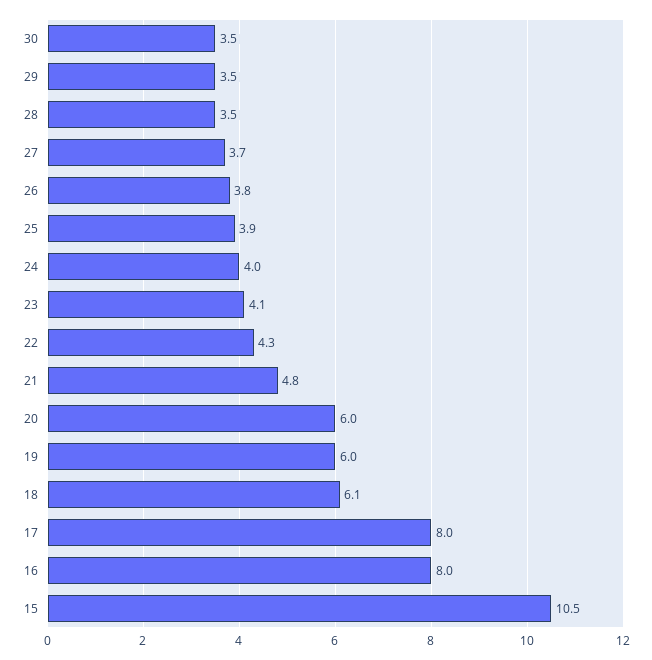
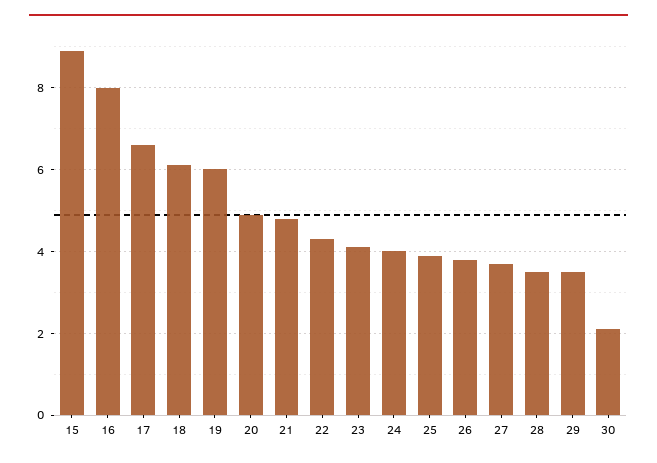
  {
-   "30": 3.5,
+   "30": 2,
    "29": 3.5,
    "28": 3.5,
    "27": 3.7,
    "26": 3.8,
    "25": 3.9,
    "24": 4,
    "23": 4.1,
    "22": 4.3,
    "21": 4.8,
-   "20": 6,
+   "20": 5,
    "19": 6,
    "18": 6.1,
-   "17": 8,
+   "17": 6.5,
    "16": 8,
-   "15": 10.5
+   "15": 9
  }

